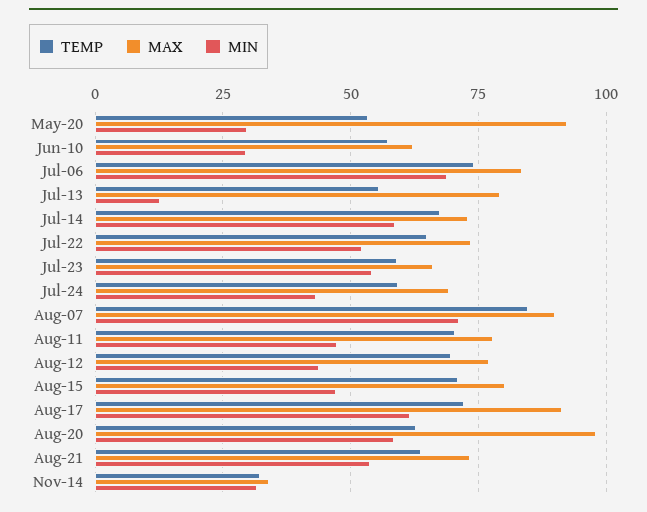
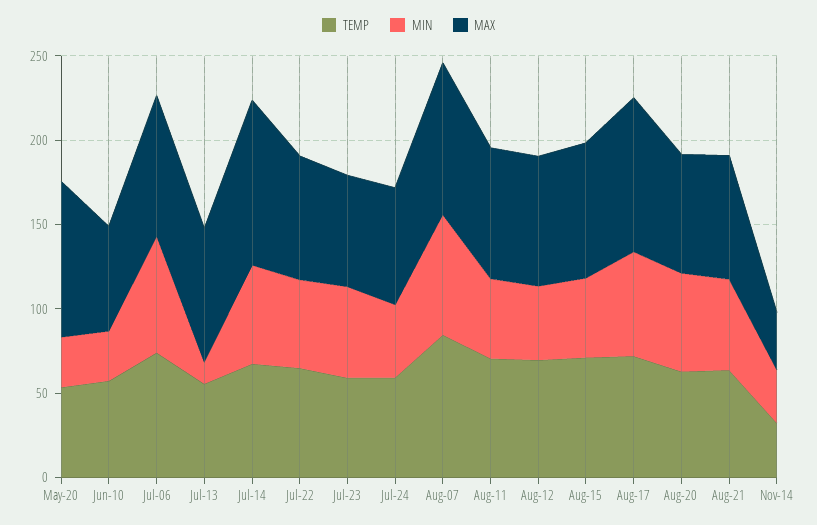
  {
    "TEMP": {
      "May-20": 52.5,
      "Jun-10": 57.5,
      "Jul-06": 75,
      "Jul-13": 55,
      "Jul-14": 67.5,
      "Jul-22": 65,
      "Jul-23": 60,
      "Jul-24": 60,
      "Aug-07": 85,
      "Aug-11": 70,
      "Aug-12": 70,
      "Aug-15": 70,
      "Aug-17": 72.5,
      "Aug-20": 62.5,
      "Aug-21": 65,
      "Nov-14": 32.5
    },
    "MAX": {
      "May-20": 92.5,
      "Jun-10": 62.5,
      "Jul-06": 82.5,
      "Jul-13": 80,
-     "Jul-14": 72.5,
+     "Jul-14": 100,
      "Jul-22": 72.5,
      "Jul-23": 65,
      "Jul-24": 70,
      "Aug-07": 90,
      "Aug-11": 77.5,
      "Aug-12": 77.5,
      "Aug-15": 80,
      "Aug-17": 92.5,
-     "Aug-20": 97.5,
+     "Aug-20": 70,
      "Aug-21": 72.5,
      "Nov-14": 35
    },
    "MIN": {
      "May-20": 30,
      "Jun-10": 30,
      "Jul-06": 70,
      "Jul-13": 12.5,
      "Jul-14": 57.5,
      "Jul-22": 52.5,
      "Jul-23": 55,
      "Jul-24": 42.5,
      "Aug-07": 70,
      "Aug-11": 47.5,
      "Aug-12": 45,
      "Aug-15": 47.5,
      "Aug-17": 62.5,
      "Aug-20": 57.5,
      "Aug-21": 55,
      "Nov-14": 32.5
    }
  }

